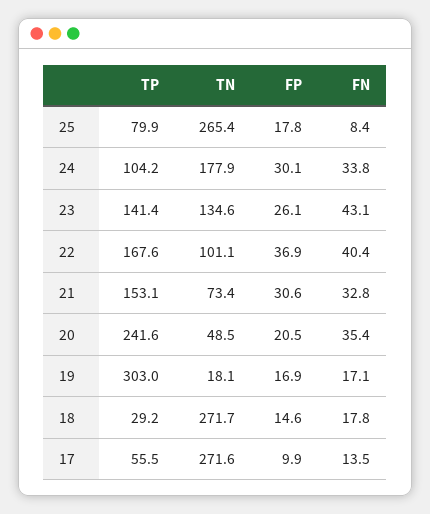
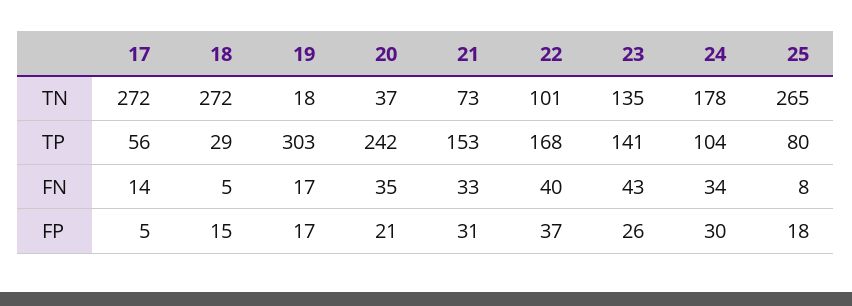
  {
    "TP": {
      "25": 79.9,
      "24": 104.2,
      "23": 141.4,
      "22": 167.6,
      "21": 153.1,
      "20": 241.6,
      "19": 303,
      "18": 29.2,
      "17": 55.5
    },
    "TN": {
      "25": 265.4,
      "24": 177.9,
      "23": 134.6,
      "22": 101.1,
      "21": 73.4,
-     "20": 48.5,
+     "20": 37,
      "19": 18.1,
      "18": 271.7,
      "17": 271.6
    },
    "FP": {
      "25": 17.8,
      "24": 30.1,
      "23": 26.1,
      "22": 36.9,
      "21": 30.6,
      "20": 20.5,
      "19": 16.9,
      "18": 14.6,
-     "17": 9.9
+     "17": 5
    },
    "FN": {
      "25": 8.4,
      "24": 33.8,
      "23": 43.1,
      "22": 40.4,
      "21": 32.8,
      "20": 35.4,
      "19": 17.1,
-     "18": 17.8,
+     "18": 5,
      "17": 13.5
    }
  }

